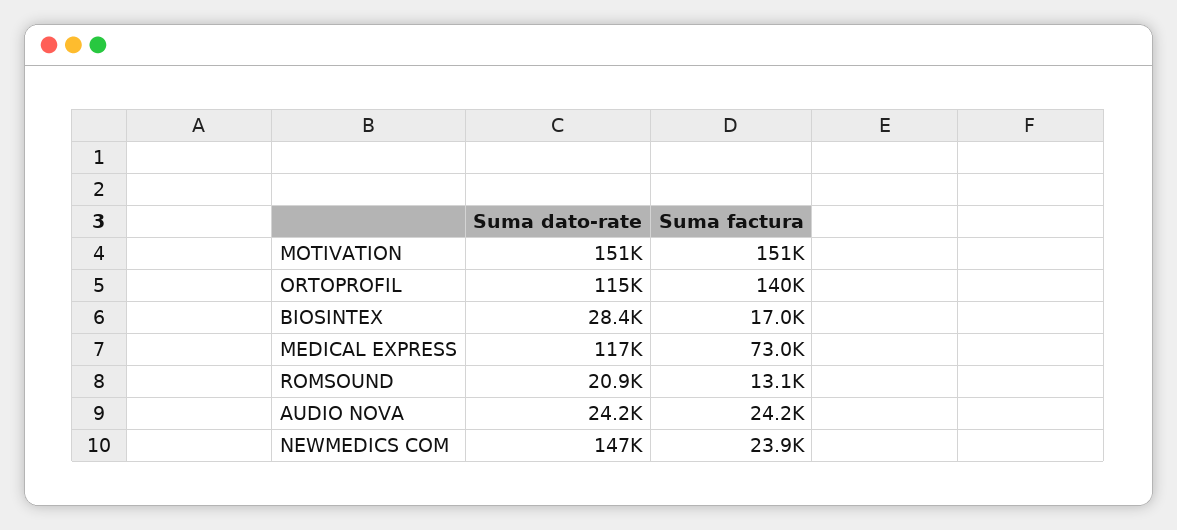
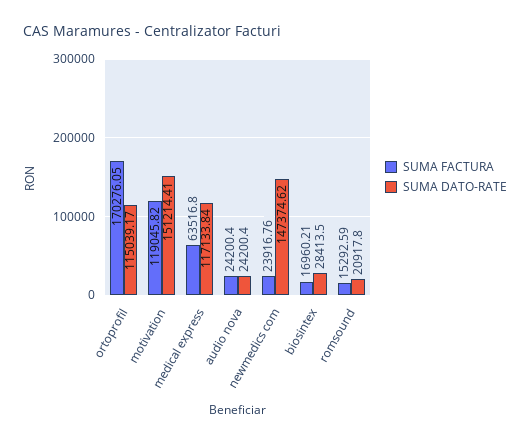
  {
    "Suma dato-rate": {
      "MOTIVATION": 151214.41,
      "ORTOPROFIL": 115039.17,
      "BIOSINTEX": 28413.5,
      "MEDICAL EXPRESS": 117133.84,
      "ROMSOUND": 20917.8,
      "AUDIO NOVA": 24200.4,
      "NEWMEDICS COM": 147374.62
    },
    "Suma factura": {
-     "MOTIVATION": 151000,
+     "MOTIVATION": 119045.82,
-     "ORTOPROFIL": 140000,
+     "ORTOPROFIL": 170276.05,
      "BIOSINTEX": 16960.21,
-     "MEDICAL EXPRESS": 73000,
+     "MEDICAL EXPRESS": 63516.8,
-     "ROMSOUND": 13100,
+     "ROMSOUND": 15292.59,
      "AUDIO NOVA": 24200.4,
      "NEWMEDICS COM": 23916.76
    }
  }

